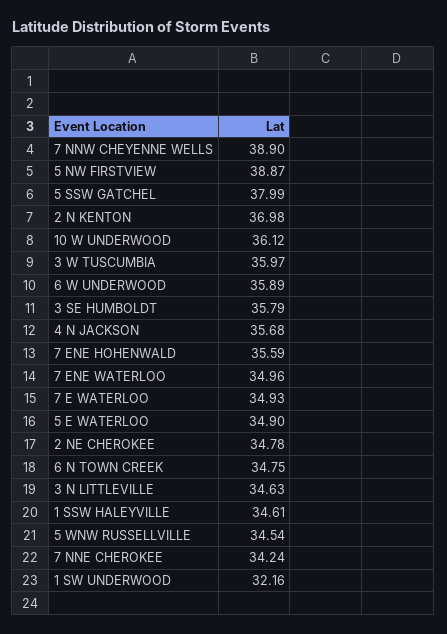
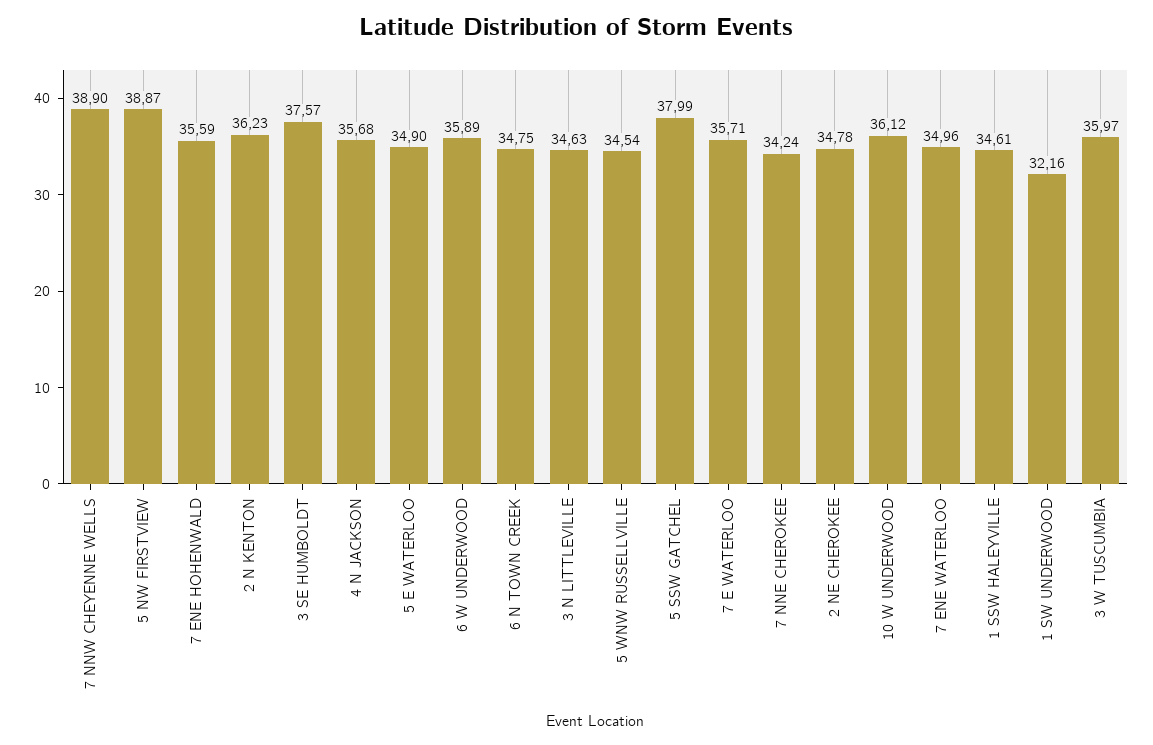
  {
    "7 NNW CHEYENNE WELLS": 38.9,
    "5 NW FIRSTVIEW": 38.87,
    "5 SSW GATCHEL": 37.99,
-   "2 N KENTON": 36.98,
+   "2 N KENTON": 36.23,
    "10 W UNDERWOOD": 36.12,
    "3 W TUSCUMBIA": 35.97,
    "6 W UNDERWOOD": 35.89,
-   "3 SE HUMBOLDT": 35.79,
+   "3 SE HUMBOLDT": 37.57,
    "4 N JACKSON": 35.68,
    "7 ENE HOHENWALD": 35.59,
    "7 ENE WATERLOO": 34.96,
-   "7 E WATERLOO": 34.93,
+   "7 E WATERLOO": 35.71,
    "5 E WATERLOO": 34.9,
    "2 NE CHEROKEE": 34.78,
    "6 N TOWN CREEK": 34.75,
    "3 N LITTLEVILLE": 34.63,
    "1 SSW HALEYVILLE": 34.61,
    "5 WNW RUSSELLVILLE": 34.54,
    "7 NNE CHEROKEE": 34.24,
    "1 SW UNDERWOOD": 32.16
  }

